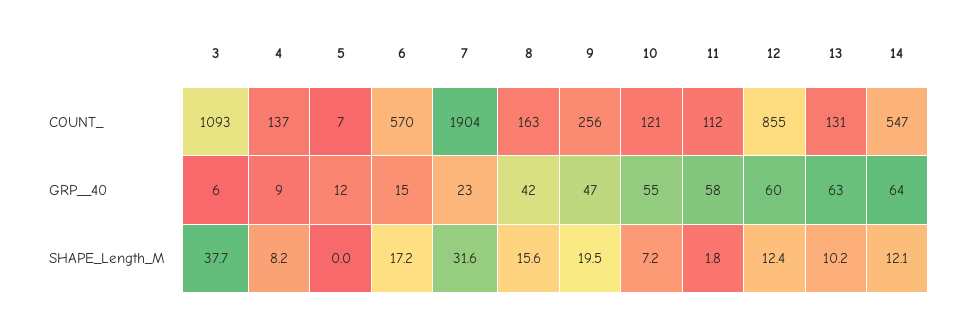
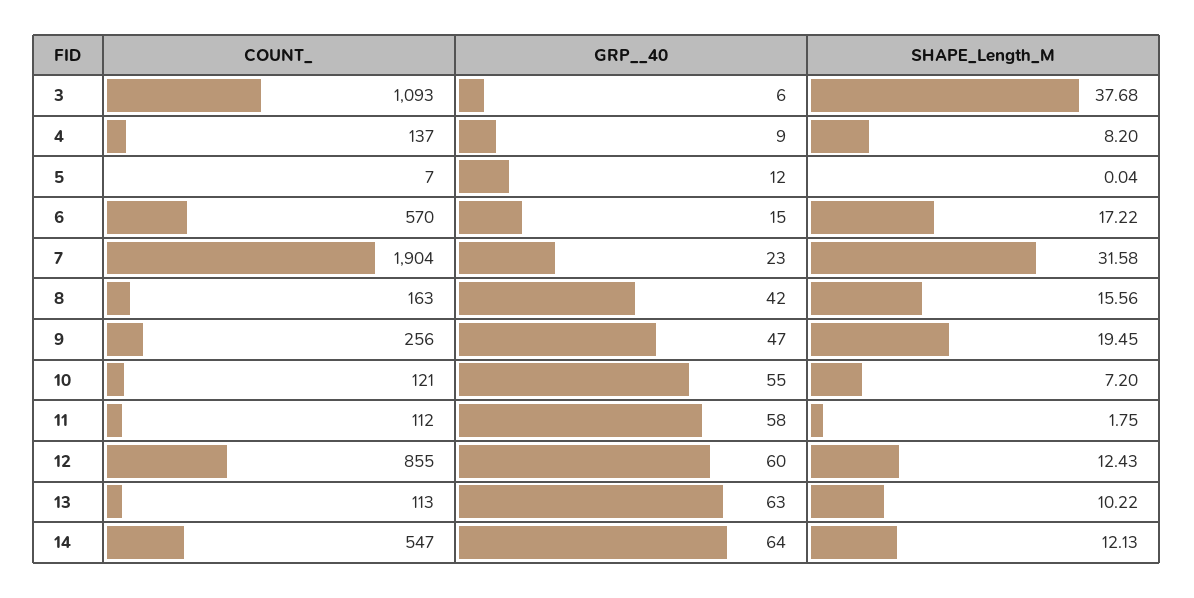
  {
    "3": {
      "COUNT_": 1093,
      "GRP__40": 6,
      "SHAPE_Length_M": 37.68
    },
    "4": {
      "COUNT_": 137,
      "GRP__40": 9,
      "SHAPE_Length_M": 8.2
    },
    "5": {
      "COUNT_": 7,
      "GRP__40": 12,
      "SHAPE_Length_M": 0.04
    },
    "6": {
      "COUNT_": 570,
      "GRP__40": 15,
      "SHAPE_Length_M": 17.22
    },
    "7": {
      "COUNT_": 1904,
      "GRP__40": 23,
      "SHAPE_Length_M": 31.58
    },
    "8": {
      "COUNT_": 163,
      "GRP__40": 42,
      "SHAPE_Length_M": 15.56
    },
    "9": {
      "COUNT_": 256,
      "GRP__40": 47,
      "SHAPE_Length_M": 19.45
    },
    "10": {
      "COUNT_": 121,
      "GRP__40": 55,
      "SHAPE_Length_M": 7.2
    },
    "11": {
      "COUNT_": 112,
      "GRP__40": 58,
      "SHAPE_Length_M": 1.75
    },
    "12": {
      "COUNT_": 855,
      "GRP__40": 60,
      "SHAPE_Length_M": 12.43
    },
    "13": {
-     "COUNT_": 131,
+     "COUNT_": 113,
      "GRP__40": 63,
      "SHAPE_Length_M": 10.22
    },
    "14": {
      "COUNT_": 547,
      "GRP__40": 64,
      "SHAPE_Length_M": 12.13
    }
  }

